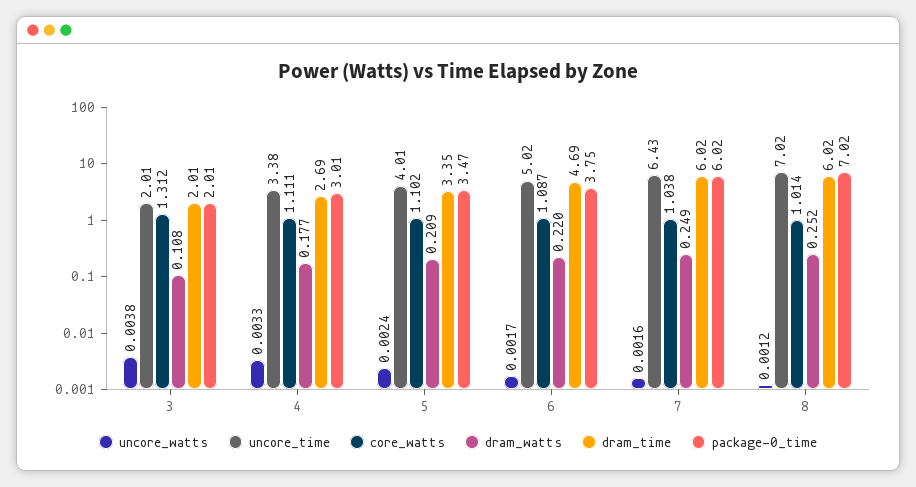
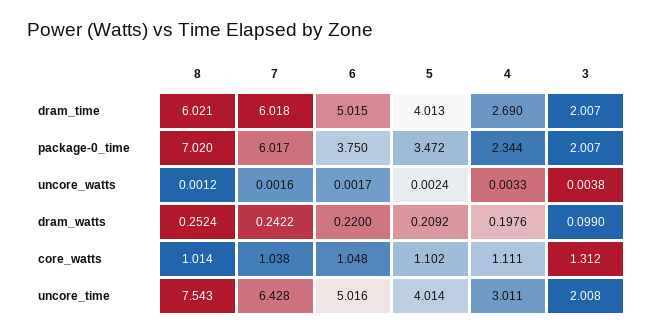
  {
    "uncore_watts": {
      "3": 0.0038,
      "4": 0.0033,
      "5": 0.0024,
      "6": 0.0017,
      "7": 0.0016,
      "8": 0.0012
    },
    "uncore_time": {
      "3": 2.008,
-     "4": 3.38,
+     "4": 3.011,
      "5": 4.014,
      "6": 5.016,
      "7": 6.428,
-     "8": 7.02
+     "8": 7.543
    },
    "core_watts": {
      "3": 1.312,
      "4": 1.111,
      "5": 1.102,
-     "6": 1.087,
+     "6": 1.048,
      "7": 1.038,
      "8": 1.014
    },
    "dram_watts": {
-     "3": 0.108,
+     "3": 0.099,
-     "4": 0.177,
+     "4": 0.1976,
      "5": 0.2092,
      "6": 0.22,
-     "7": 0.249,
+     "7": 0.2422,
      "8": 0.2524
    },
    "dram_time": {
      "3": 2.007,
      "4": 2.69,
-     "5": 3.35,
+     "5": 4.013,
-     "6": 4.69,
+     "6": 5.015,
      "7": 6.018,
      "8": 6.021
    },
    "package-0_time": {
      "3": 2.007,
-     "4": 3.01,
+     "4": 2.344,
      "5": 3.472,
      "6": 3.75,
      "7": 6.017,
      "8": 7.02
    }
  }

